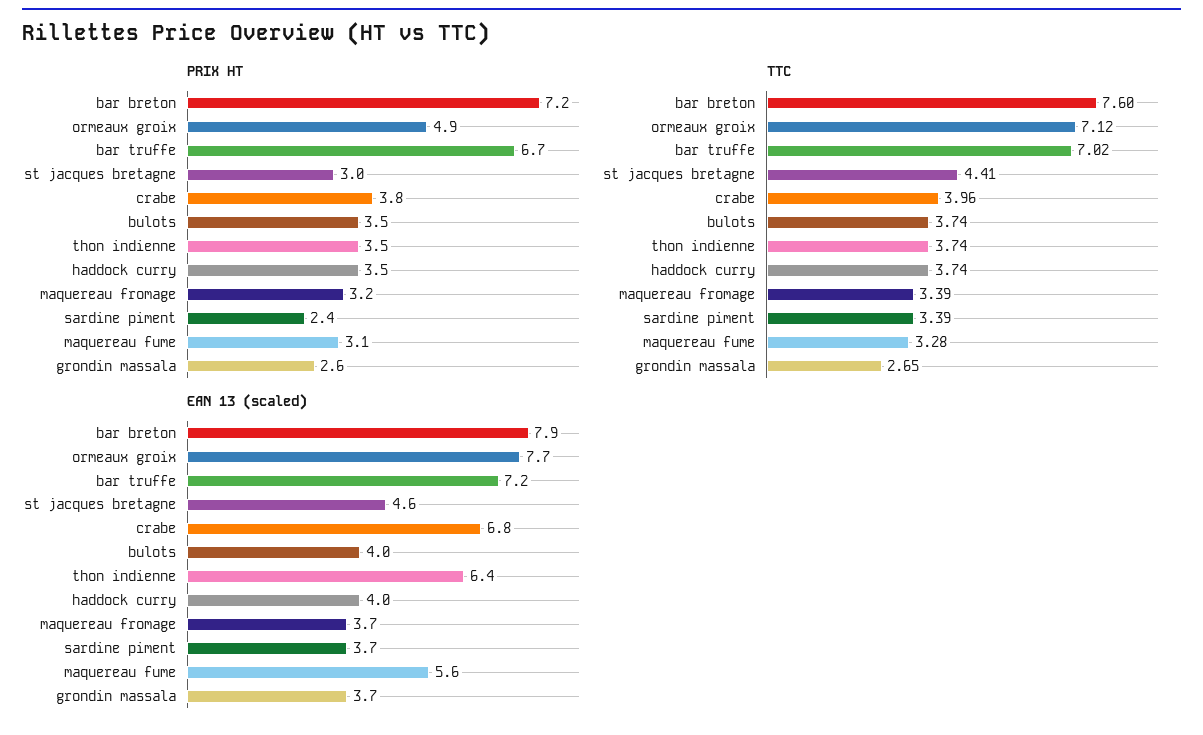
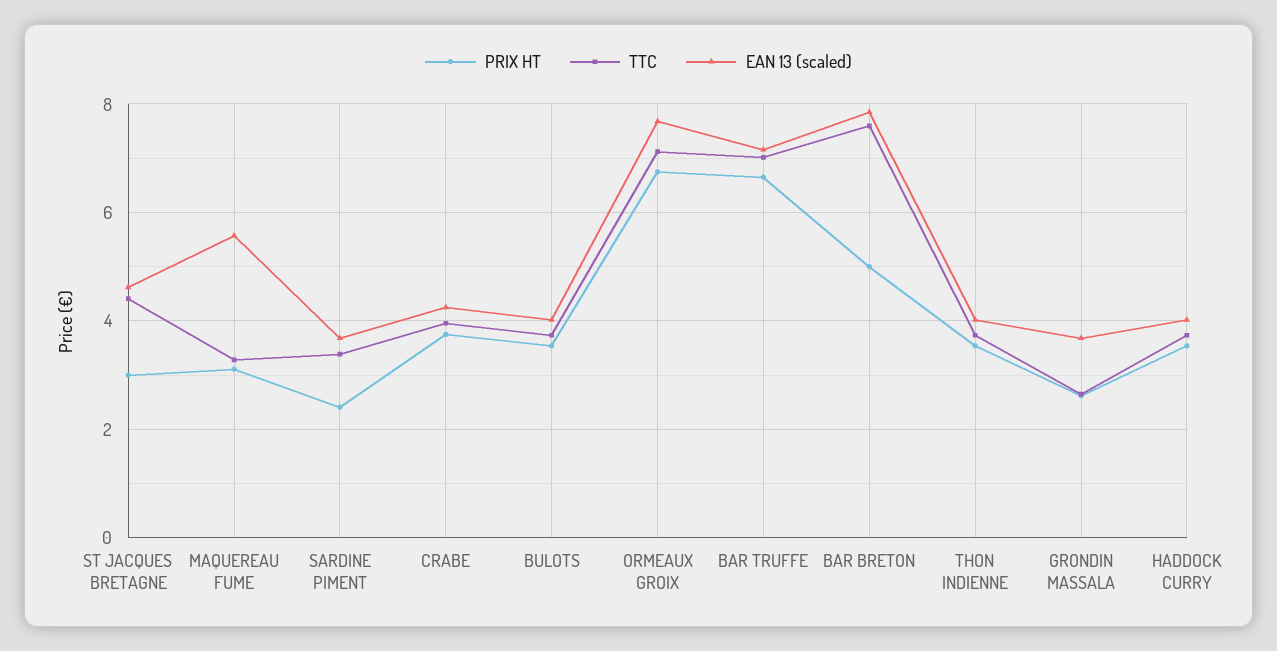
  {
    "PRIX HT": {
-     "bar breton": 7.2,
+     "bar breton": 5,
-     "ormeaux groix": 4.9,
+     "ormeaux groix": 6.8,
      "bar truffe": 6.7,
      "st jacques bretagne": 3,
      "crabe": 3.8,
      "bulots": 3.5,
      "thon indienne": 3.5,
      "haddock curry": 3.5,
-     "maquereau fromage": 3.2,
      "sardine piment": 2.4,
      "maquereau fume": 3.1,
      "grondin massala": 2.6
    },
    "TTC": {
      "bar breton": 7.6,
      "ormeaux groix": 7.12,
      "bar truffe": 7.02,
      "st jacques bretagne": 4.41,
      "crabe": 3.96,
      "bulots": 3.74,
      "thon indienne": 3.74,
      "haddock curry": 3.74,
-     "maquereau fromage": 3.39,
      "sardine piment": 3.39,
      "maquereau fume": 3.28,
      "grondin massala": 2.65
    },
    "EAN 13 (scaled)": {
      "bar breton": 7.9,
      "ormeaux groix": 7.7,
      "bar truffe": 7.2,
      "st jacques bretagne": 4.6,
-     "crabe": 6.8,
+     "crabe": 4.2,
      "bulots": 4,
-     "thon indienne": 6.4,
+     "thon indienne": 4,
      "haddock curry": 4,
-     "maquereau fromage": 3.7,
      "sardine piment": 3.7,
      "maquereau fume": 5.6,
      "grondin massala": 3.7
    }
  }

